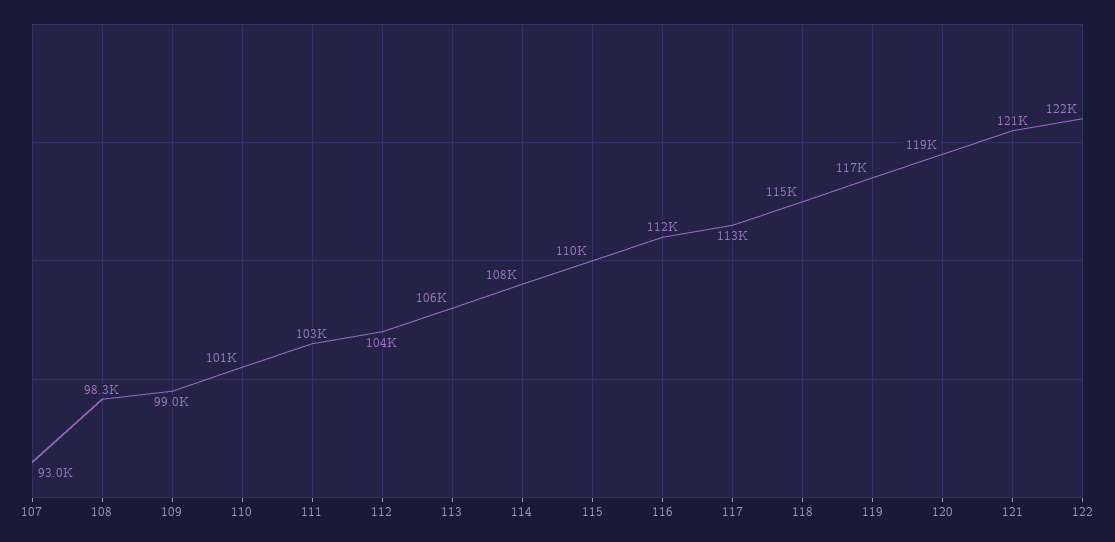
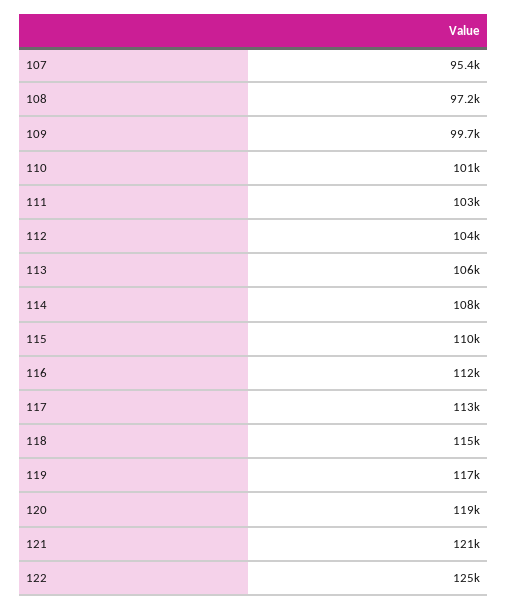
  {
-   "107": 93000,
+   "107": 95400,
-   "108": 98300,
+   "108": 97200,
-   "109": 99000,
+   "109": 99700,
    "110": 101000,
    "111": 103000,
    "112": 104000,
    "113": 106000,
    "114": 108000,
    "115": 110000,
    "116": 112000,
    "117": 113000,
    "118": 115000,
    "119": 117000,
    "120": 119000,
    "121": 121000,
-   "122": 122000
+   "122": 125000
  }

